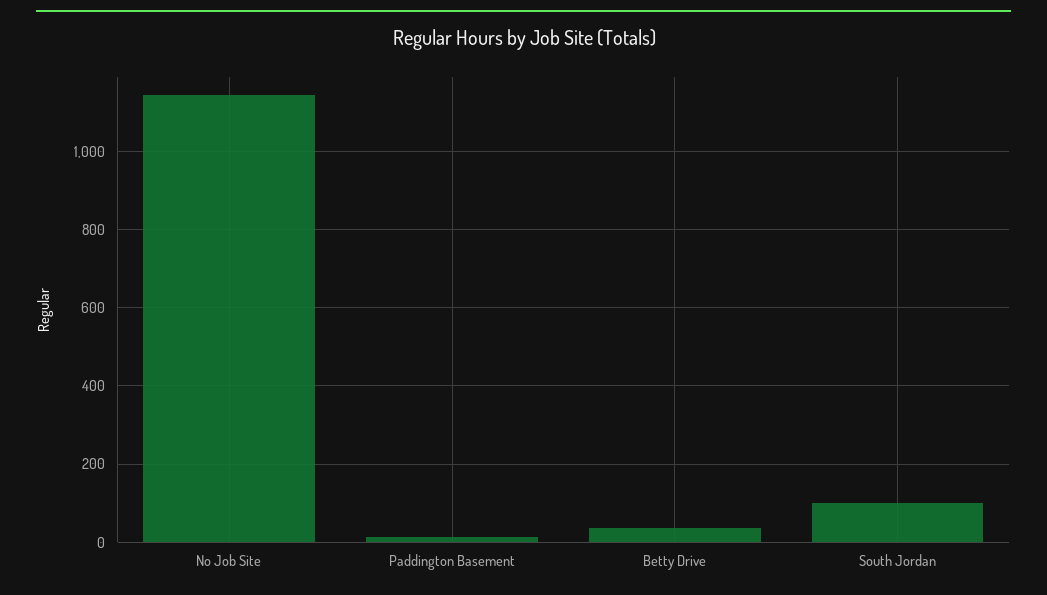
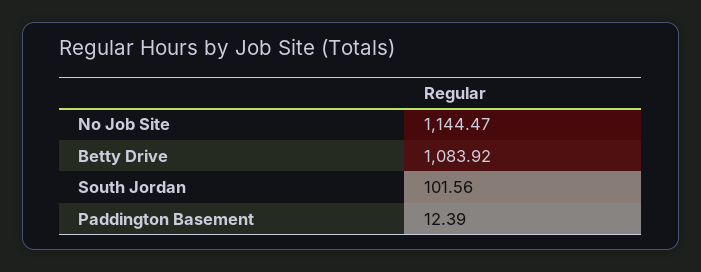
  {
    "No Job Site": 1144.47,
    "Paddington Basement": 12.39,
-   "Betty Drive": 40,
+   "Betty Drive": 1083.92,
    "South Jordan": 101.56
  }

